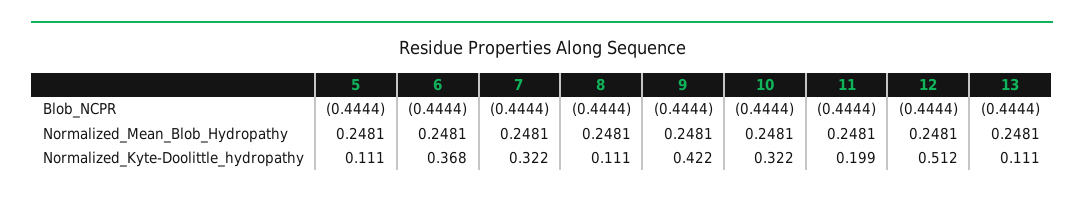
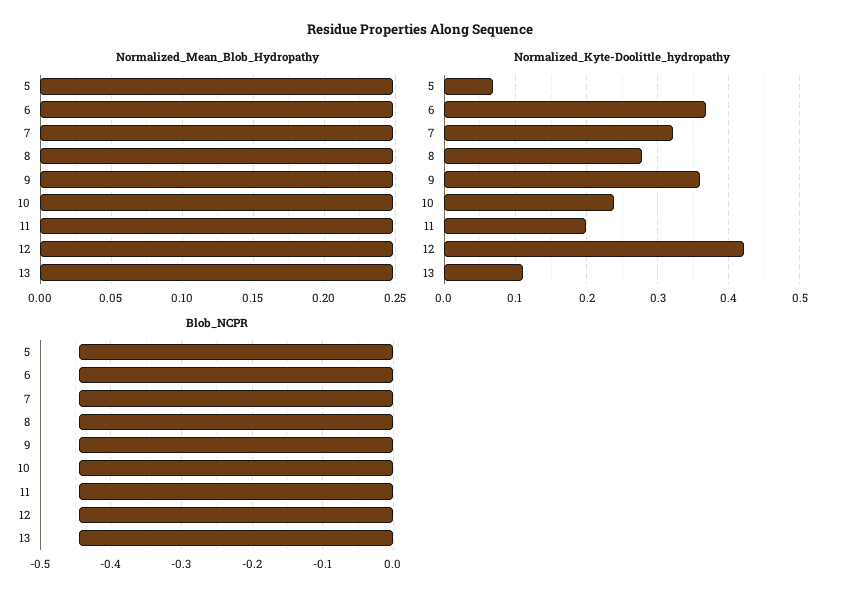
  {
    "Blob_NCPR": {
      "5": -0.4444,
      "6": -0.4444,
      "7": -0.4444,
      "8": -0.4444,
      "9": -0.4444,
      "10": -0.4444,
      "11": -0.4444,
      "12": -0.4444,
      "13": -0.4444
    },
    "Normalized_Mean_Blob_Hydropathy": {
      "5": 0.2481,
      "6": 0.2481,
      "7": 0.2481,
      "8": 0.2481,
      "9": 0.2481,
      "10": 0.2481,
      "11": 0.2481,
      "12": 0.2481,
      "13": 0.2481
    },
    "Normalized_Kyte-Doolittle_hydropathy": {
-     "5": 0.111,
+     "5": 0.07,
      "6": 0.368,
      "7": 0.322,
-     "8": 0.111,
+     "8": 0.28,
-     "9": 0.422,
+     "9": 0.36,
-     "10": 0.322,
+     "10": 0.24,
      "11": 0.199,
-     "12": 0.512,
+     "12": 0.42,
      "13": 0.111
    }
  }

